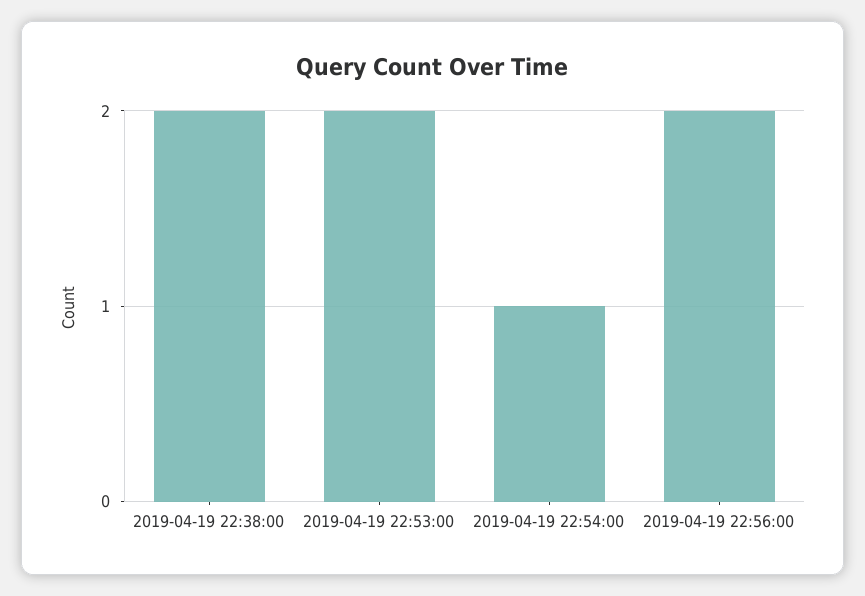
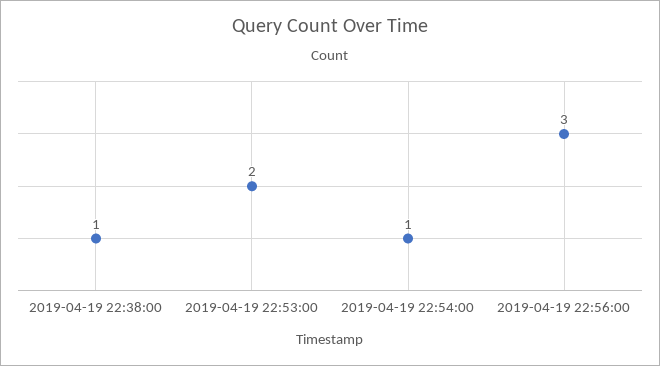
  {
-   "2019-04-19 22:38:00": 2,
+   "2019-04-19 22:38:00": 1,
    "2019-04-19 22:53:00": 2,
    "2019-04-19 22:54:00": 1,
-   "2019-04-19 22:56:00": 2
+   "2019-04-19 22:56:00": 3
  }

